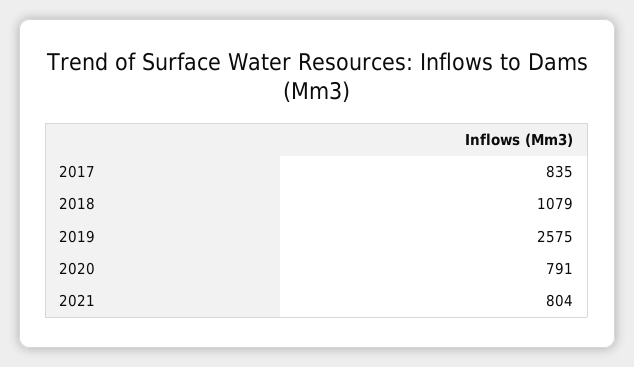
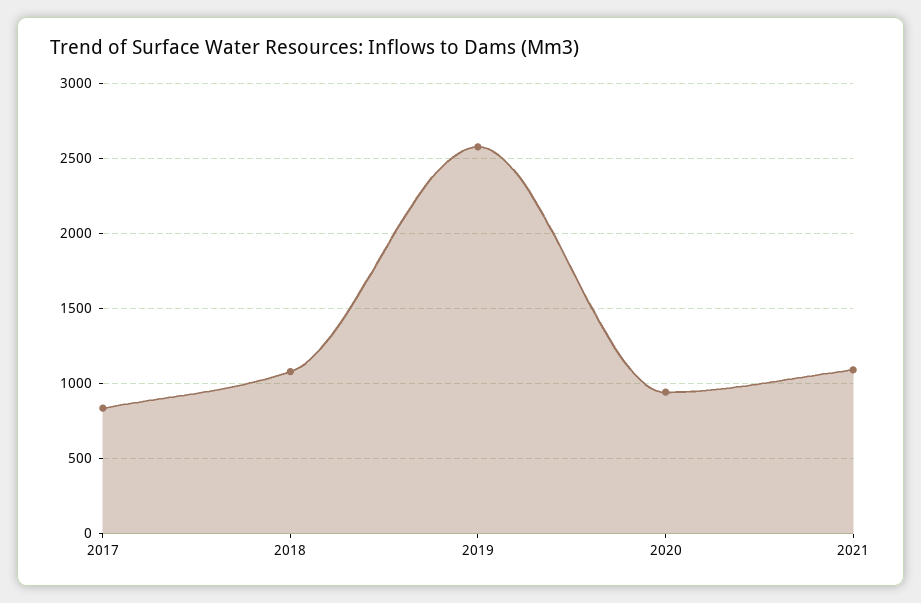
  {
    "2017": 835,
    "2018": 1079,
    "2019": 2575,
-   "2020": 791,
+   "2020": 950,
-   "2021": 804
+   "2021": 1100
  }

